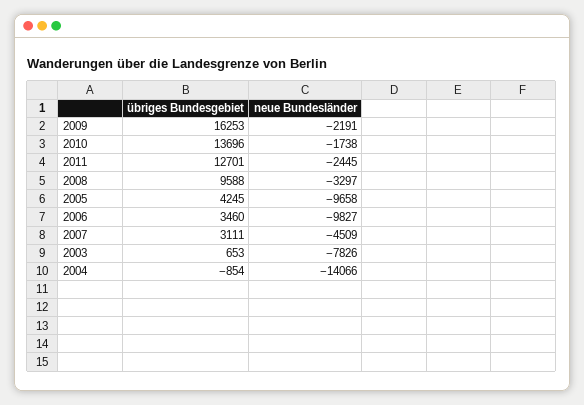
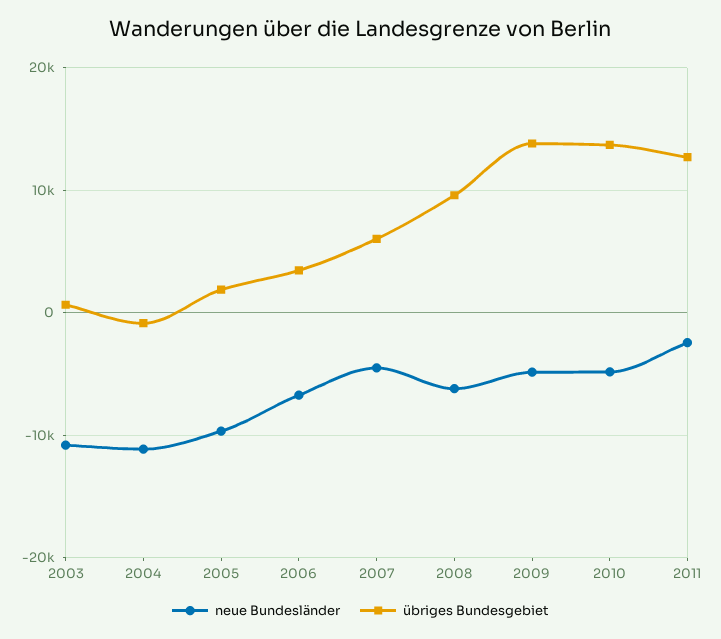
  {
    "übriges Bundesgebiet": {
-     "2009": 16253,
+     "2009": 14000,
      "2010": 13696,
      "2011": 12701,
      "2008": 9588,
-     "2005": 4245,
+     "2005": 2000,
      "2006": 3460,
-     "2007": 3111,
+     "2007": 6000,
      "2003": 653,
      "2004": -854
    },
    "neue Bundesländer": {
-     "2009": -2191,
+     "2009": -5000,
-     "2010": -1738,
+     "2010": -5000,
      "2011": -2445,
-     "2008": -3297,
+     "2008": -6000,
      "2005": -9658,
-     "2006": -9827,
+     "2006": -7000,
      "2007": -4509,
-     "2003": -7826,
+     "2003": -11000,
-     "2004": -14066
+     "2004": -11000
    }
  }

